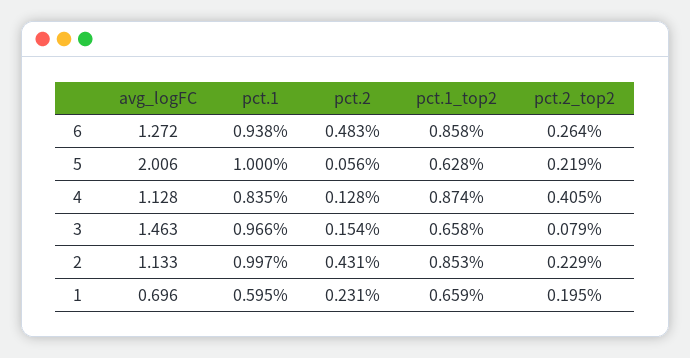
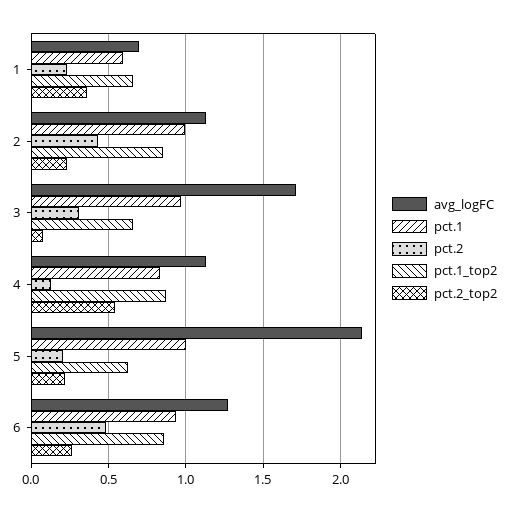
  {
    "avg_logFC": {
      "6": 1.272,
-     "5": 2.006,
+     "5": 2.15,
      "4": 1.128,
-     "3": 1.463,
+     "3": 1.7,
      "2": 1.133,
      "1": 0.696
    },
    "pct.1": {
      "6": 0.938,
      "5": 1,
      "4": 0.835,
      "3": 0.966,
      "2": 0.997,
      "1": 0.595
    },
    "pct.2": {
      "6": 0.483,
-     "5": 0.056,
+     "5": 0.2,
      "4": 0.128,
-     "3": 0.154,
+     "3": 0.3,
      "2": 0.431,
      "1": 0.231
    },
    "pct.1_top2": {
      "6": 0.858,
      "5": 0.628,
      "4": 0.874,
      "3": 0.658,
      "2": 0.853,
      "1": 0.659
    },
    "pct.2_top2": {
      "6": 0.264,
      "5": 0.219,
-     "4": 0.405,
+     "4": 0.55,
      "3": 0.079,
      "2": 0.229,
-     "1": 0.195
+     "1": 0.35
    }
  }

